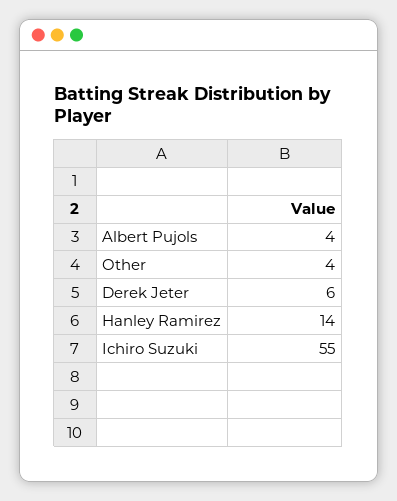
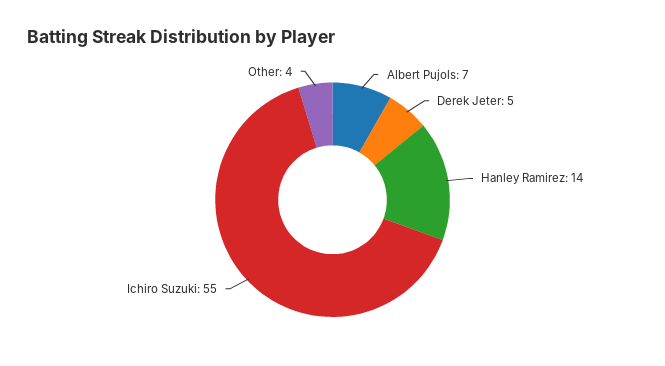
  {
-   "Albert Pujols": 4,
+   "Albert Pujols": 7,
    "Other": 4,
-   "Derek Jeter": 6,
+   "Derek Jeter": 5,
    "Hanley Ramirez": 14,
    "Ichiro Suzuki": 55
  }

